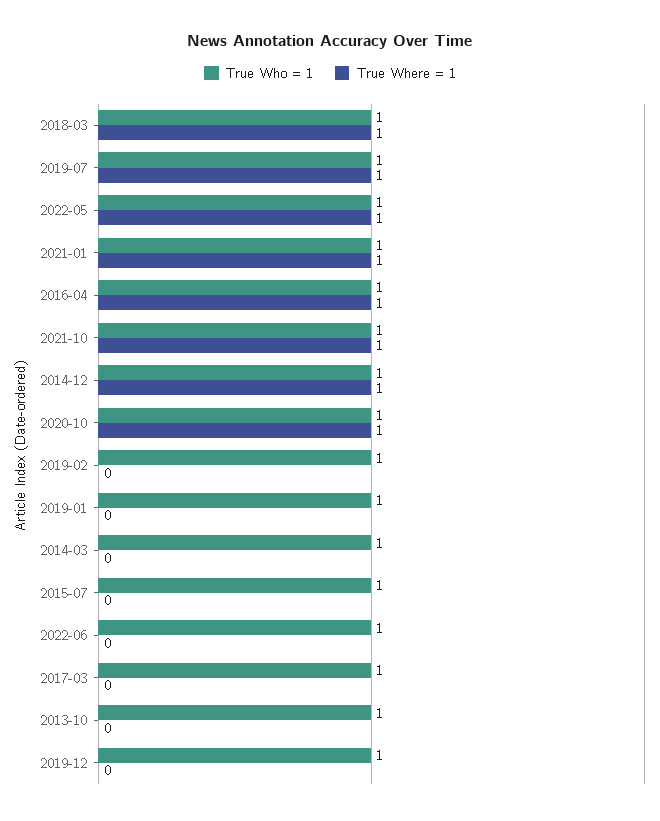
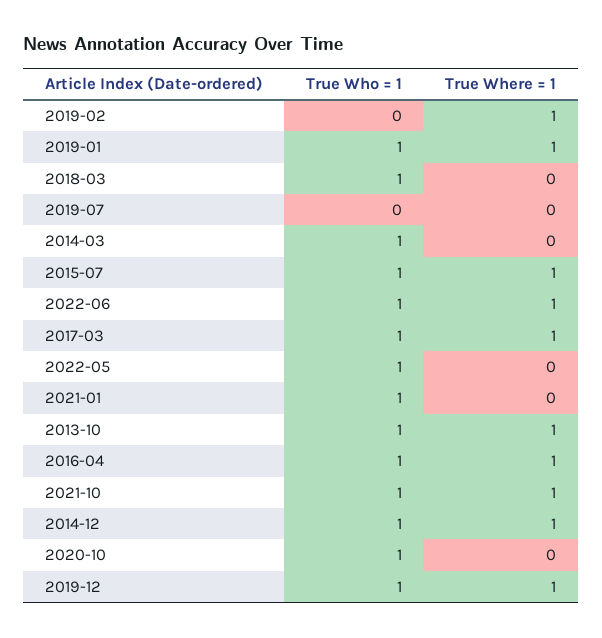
  {
    "True Who = 1": {
      "2018-03": 1,
-     "2019-07": 1,
+     "2019-07": 0,
      "2022-05": 1,
      "2021-01": 1,
      "2016-04": 1,
      "2021-10": 1,
      "2014-12": 1,
      "2020-10": 1,
-     "2019-02": 1,
+     "2019-02": 0,
      "2019-01": 1,
      "2014-03": 1,
      "2015-07": 1,
      "2022-06": 1,
      "2017-03": 1,
      "2013-10": 1,
      "2019-12": 1
    },
    "True Where = 1": {
-     "2018-03": 1,
+     "2018-03": 0,
-     "2019-07": 1,
+     "2019-07": 0,
-     "2022-05": 1,
+     "2022-05": 0,
-     "2021-01": 1,
+     "2021-01": 0,
      "2016-04": 1,
      "2021-10": 1,
      "2014-12": 1,
-     "2020-10": 1,
+     "2020-10": 0,
-     "2019-02": 0,
+     "2019-02": 1,
-     "2019-01": 0,
+     "2019-01": 1,
      "2014-03": 0,
-     "2015-07": 0,
+     "2015-07": 1,
-     "2022-06": 0,
+     "2022-06": 1,
-     "2017-03": 0,
+     "2017-03": 1,
-     "2013-10": 0,
+     "2013-10": 1,
-     "2019-12": 0
+     "2019-12": 1
    }
  }

